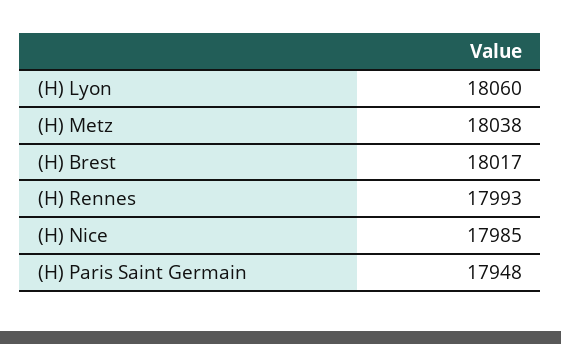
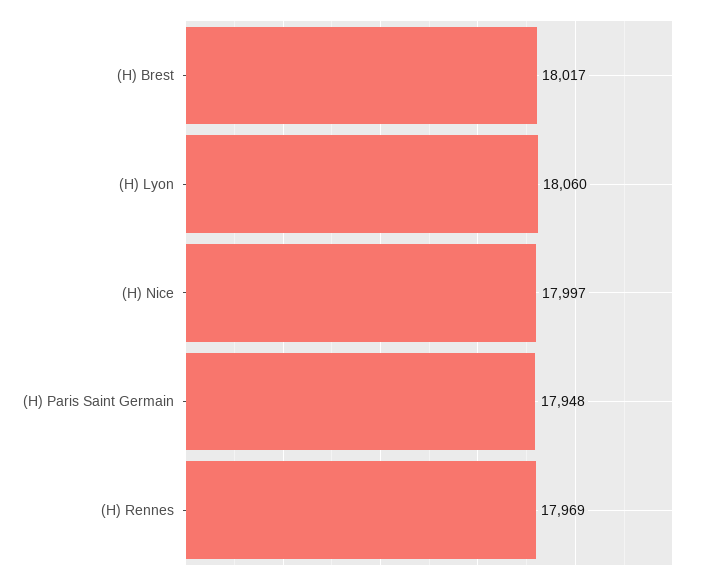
  {
    "(H) Lyon": 18060,
-   "(H) Metz": 18038,
    "(H) Brest": 18017,
-   "(H) Rennes": 17993,
+   "(H) Rennes": 17969,
-   "(H) Nice": 17985,
+   "(H) Nice": 17997,
    "(H) Paris Saint Germain": 17948
  }

